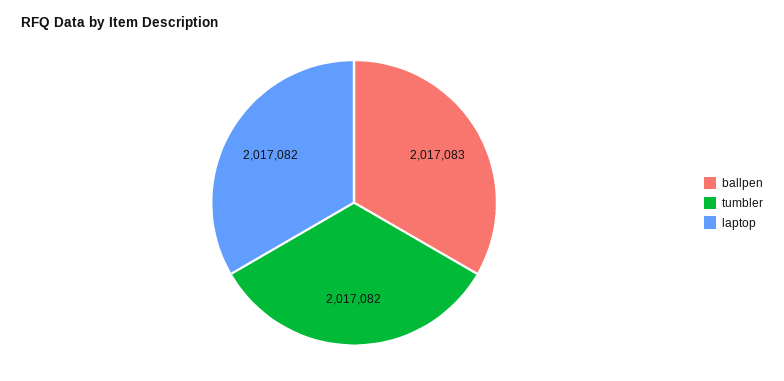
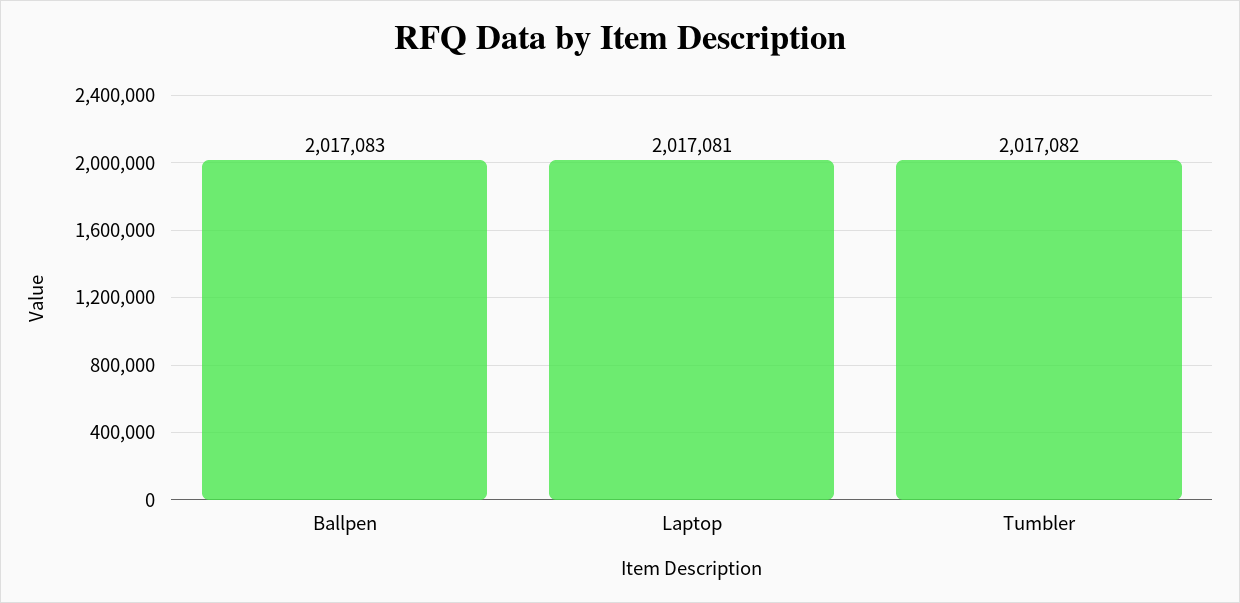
  {
    "ballpen": 2017083,
    "tumbler": 2017082,
-   "laptop": 2017082
+   "laptop": 2017081
  }

